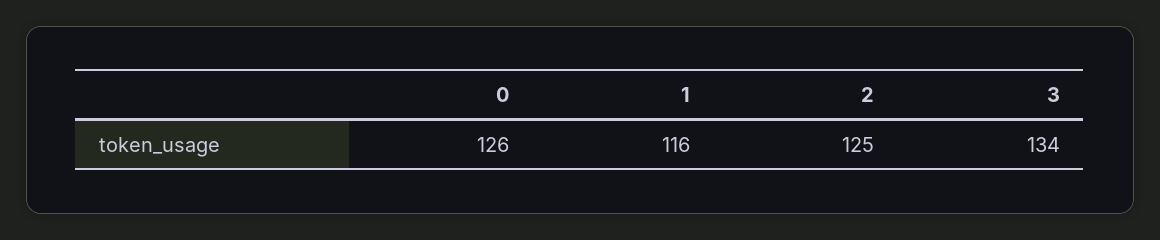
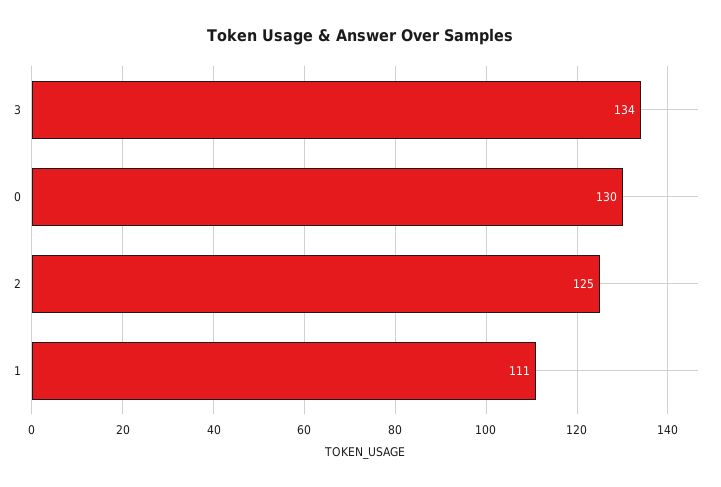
  {
-   "0": 126,
+   "0": 130,
-   "1": 116,
+   "1": 111,
    "2": 125,
    "3": 134
  }

